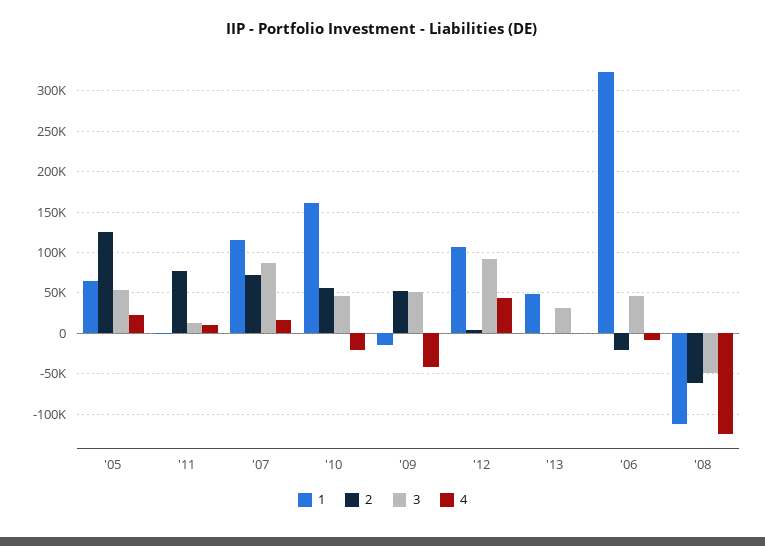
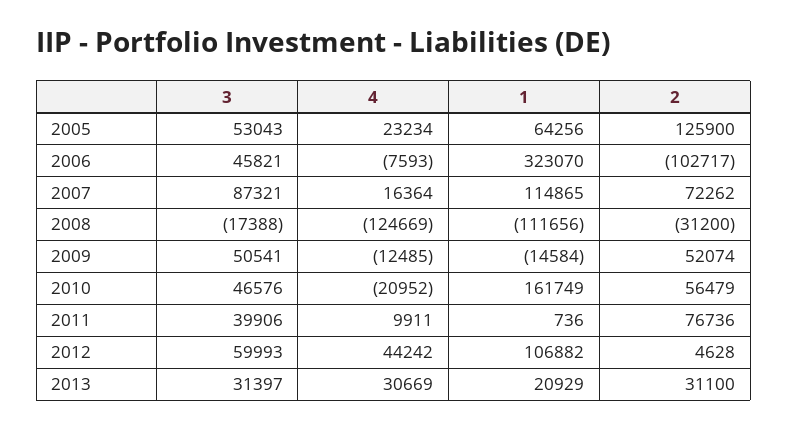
  {
    "1": {
      "'05": 64256,
      "'11": 736,
      "'07": 114865,
      "'10": 161749,
      "'09": -14584,
      "'12": 106882,
-     "'13": 50000,
+     "'13": 20929,
      "'06": 323070,
      "'08": -111656
    },
    "2": {
      "'05": 125900,
      "'11": 76736,
      "'07": 72262,
      "'10": 56479,
      "'09": 52074,
      "'12": 4628,
-     "'13": 0,
+     "'13": 31100,
-     "'06": -20000,
+     "'06": -102717,
-     "'08": -60000
+     "'08": -31200
    },
    "3": {
      "'05": 53043,
-     "'11": 10000,
+     "'11": 39906,
      "'07": 87321,
      "'10": 46576,
      "'09": 50541,
-     "'12": 90000,
+     "'12": 59993,
      "'13": 31397,
      "'06": 45821,
-     "'08": -50000
+     "'08": -17388
    },
    "4": {
      "'05": 23234,
      "'11": 9911,
      "'07": 16364,
      "'10": -20952,
-     "'09": -40000,
+     "'09": -12485,
      "'12": 44242,
-     "'13": 0,
+     "'13": 30669,
      "'06": -7593,
      "'08": -124669
    }
  }

